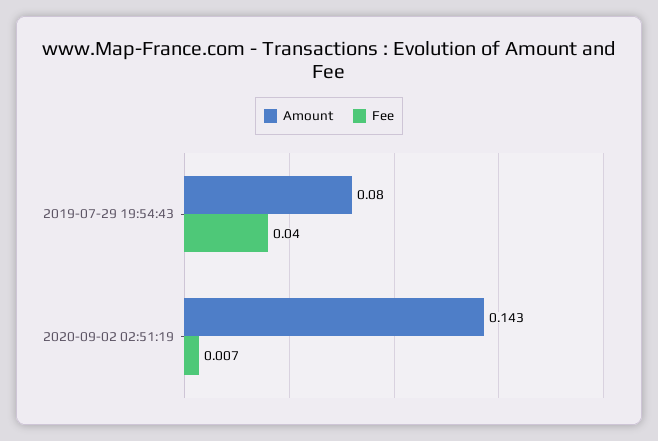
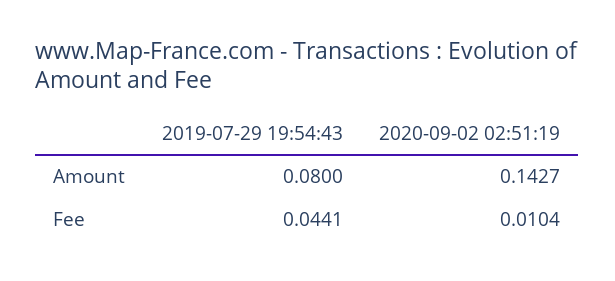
  {
    "Amount": {
      "2019-07-29 19:54:43": 0.08,
      "2020-09-02 02:51:19": 0.1427
    },
    "Fee": {
-     "2019-07-29 19:54:43": 0.04,
+     "2019-07-29 19:54:43": 0.0441,
-     "2020-09-02 02:51:19": 0.007
+     "2020-09-02 02:51:19": 0.0104
    }
  }

